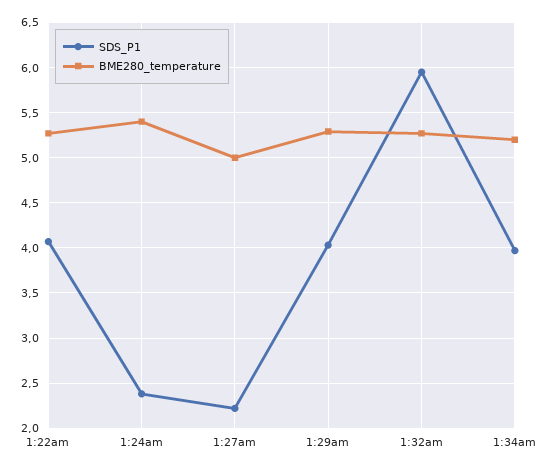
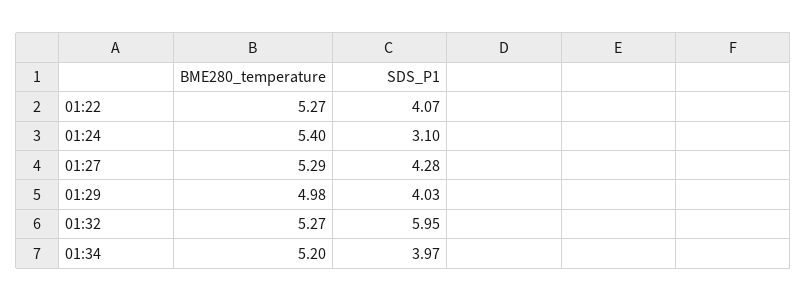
  {
    "SDS_P1": {
      "1:22am": 4.07,
-     "1:24am": 2.4,
+     "1:24am": 3.1,
-     "1:27am": 2.2,
+     "1:27am": 4.28,
      "1:29am": 4.03,
      "1:32am": 5.95,
      "1:34am": 3.97
    },
    "BME280_temperature": {
      "1:22am": 5.27,
      "1:24am": 5.4,
-     "1:27am": 5,
+     "1:27am": 5.29,
-     "1:29am": 5.3,
+     "1:29am": 4.98,
      "1:32am": 5.27,
      "1:34am": 5.2
    }
  }

